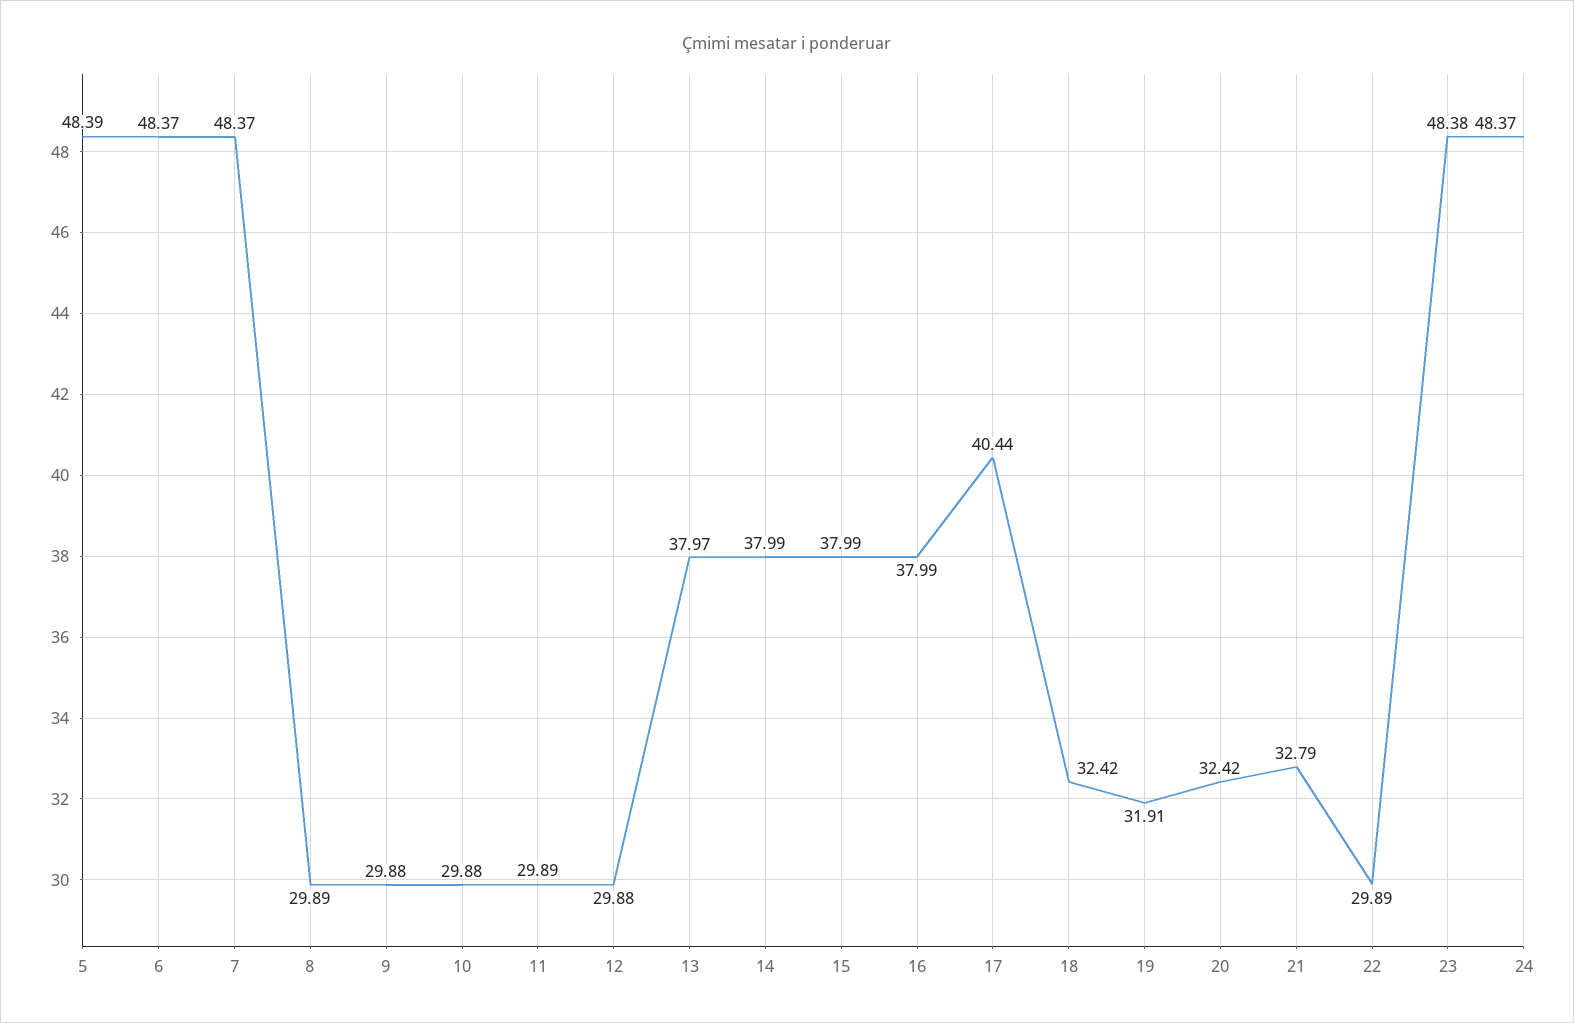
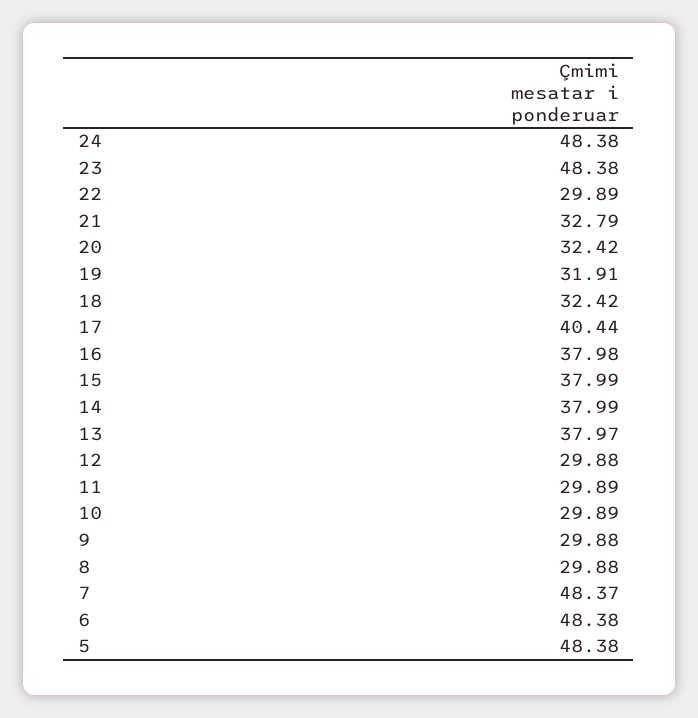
  {
-   "5": 48.39,
+   "5": 48.38,
-   "6": 48.37,
+   "6": 48.38,
    "7": 48.37,
-   "8": 29.89,
+   "8": 29.88,
    "9": 29.88,
-   "10": 29.88,
+   "10": 29.89,
    "11": 29.89,
    "12": 29.88,
    "13": 37.97,
    "14": 37.99,
    "15": 37.99,
-   "16": 37.99,
+   "16": 37.98,
    "17": 40.44,
    "18": 32.42,
    "19": 31.91,
    "20": 32.42,
    "21": 32.79,
    "22": 29.89,
    "23": 48.38,
-   "24": 48.37
+   "24": 48.38
  }

